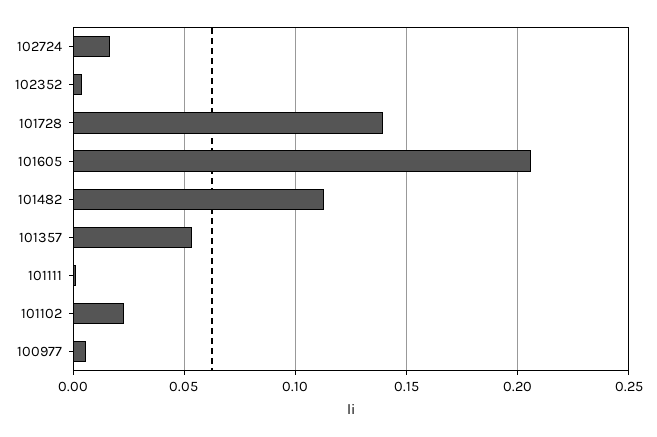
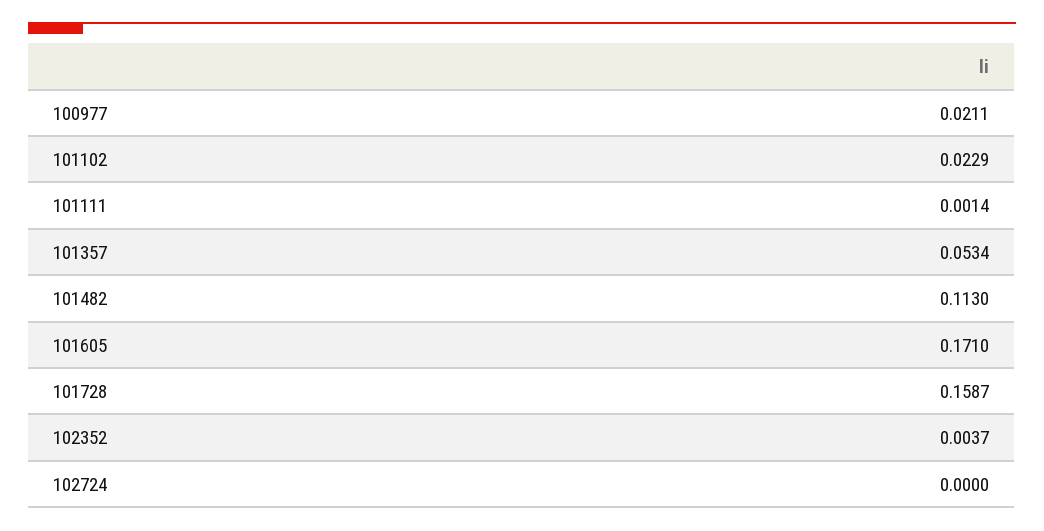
  {
-   "102724": 0.015,
+   "102724": 0,
    "102352": 0.0037,
-   "101728": 0.14,
+   "101728": 0.1587,
-   "101605": 0.205,
+   "101605": 0.171,
    "101482": 0.113,
    "101357": 0.0534,
    "101111": 0.0014,
    "101102": 0.0229,
-   "100977": 0.005
+   "100977": 0.0211
  }

